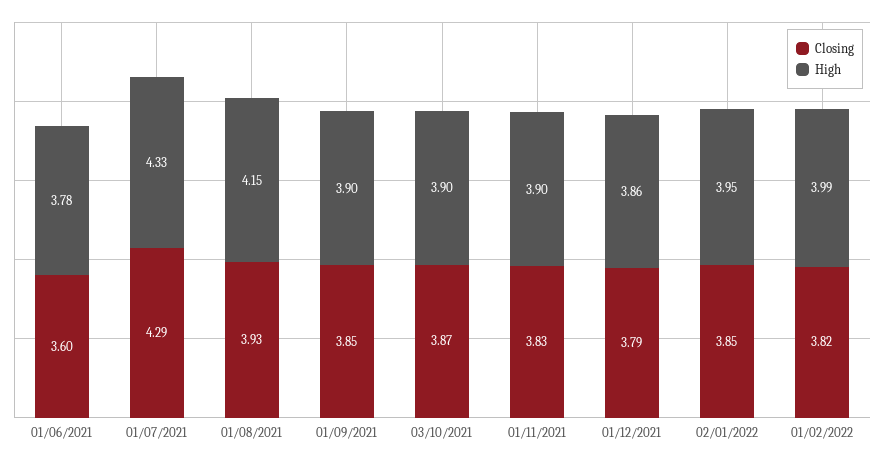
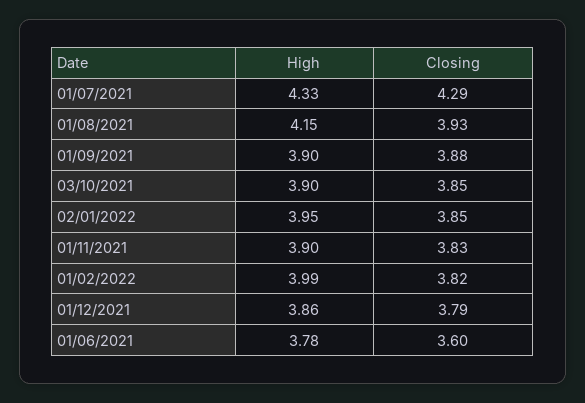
  {
    "Closing": {
      "01/06/2021": 3.6,
      "01/07/2021": 4.29,
      "01/08/2021": 3.93,
-     "01/09/2021": 3.85,
+     "01/09/2021": 3.88,
-     "03/10/2021": 3.87,
+     "03/10/2021": 3.85,
      "01/11/2021": 3.83,
      "01/12/2021": 3.79,
      "02/01/2022": 3.85,
      "01/02/2022": 3.82
    },
    "High": {
      "01/06/2021": 3.78,
      "01/07/2021": 4.33,
      "01/08/2021": 4.15,
      "01/09/2021": 3.9,
      "03/10/2021": 3.9,
      "01/11/2021": 3.9,
      "01/12/2021": 3.86,
      "02/01/2022": 3.95,
      "01/02/2022": 3.99
    }
  }

